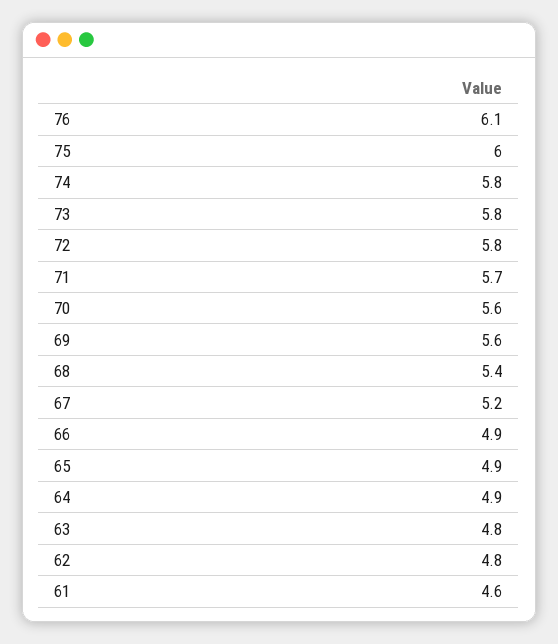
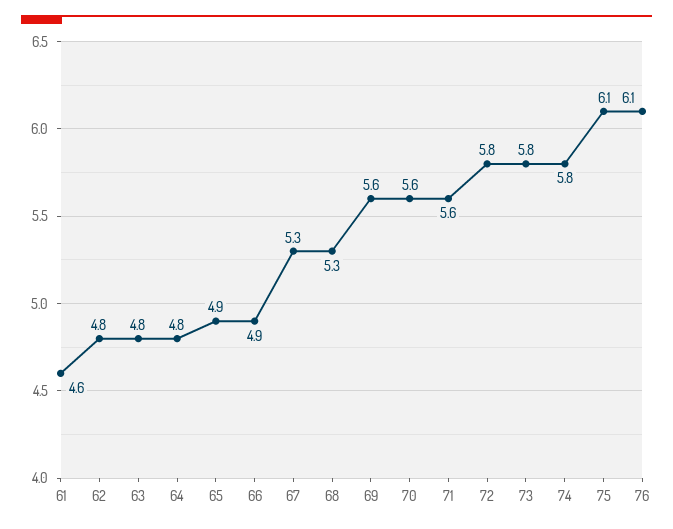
  {
    "76": 6.1,
-   "75": 6,
+   "75": 6.1,
    "74": 5.8,
    "73": 5.8,
    "72": 5.8,
-   "71": 5.7,
+   "71": 5.6,
    "70": 5.6,
    "69": 5.6,
-   "68": 5.4,
+   "68": 5.3,
-   "67": 5.2,
+   "67": 5.3,
    "66": 4.9,
    "65": 4.9,
-   "64": 4.9,
+   "64": 4.8,
    "63": 4.8,
    "62": 4.8,
    "61": 4.6
  }

